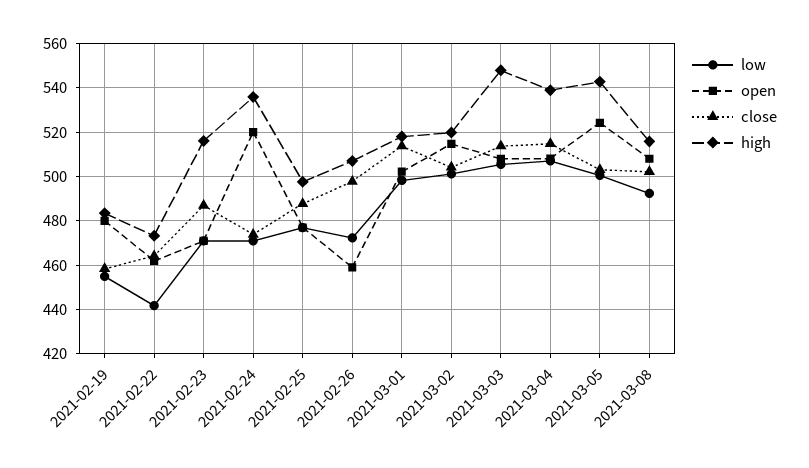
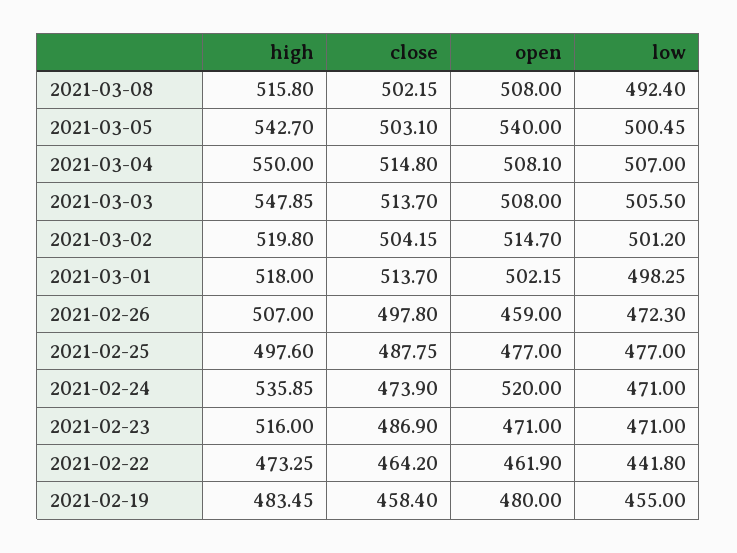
  {
    "low": {
      "2021-02-19": 455,
      "2021-02-22": 441.8,
      "2021-02-23": 471,
      "2021-02-24": 471,
      "2021-02-25": 477,
      "2021-02-26": 472.3,
      "2021-03-01": 498.25,
      "2021-03-02": 501.2,
      "2021-03-03": 505.5,
      "2021-03-04": 507,
      "2021-03-05": 500.45,
      "2021-03-08": 492.4
    },
    "open": {
      "2021-02-19": 480,
      "2021-02-22": 461.9,
      "2021-02-23": 471,
      "2021-02-24": 520,
      "2021-02-25": 477,
      "2021-02-26": 459,
      "2021-03-01": 502.15,
      "2021-03-02": 514.7,
      "2021-03-03": 508,
      "2021-03-04": 508.1,
-     "2021-03-05": 525,
+     "2021-03-05": 540,
      "2021-03-08": 508
    },
    "close": {
      "2021-02-19": 458.4,
      "2021-02-22": 464.2,
      "2021-02-23": 486.9,
      "2021-02-24": 473.9,
      "2021-02-25": 487.75,
      "2021-02-26": 497.8,
      "2021-03-01": 513.7,
      "2021-03-02": 504.15,
      "2021-03-03": 513.7,
      "2021-03-04": 514.8,
      "2021-03-05": 503.1,
      "2021-03-08": 502.15
    },
    "high": {
      "2021-02-19": 483.45,
      "2021-02-22": 473.25,
      "2021-02-23": 516,
      "2021-02-24": 535.85,
      "2021-02-25": 497.6,
      "2021-02-26": 507,
      "2021-03-01": 518,
      "2021-03-02": 519.8,
      "2021-03-03": 547.85,
-     "2021-03-04": 540,
+     "2021-03-04": 550,
      "2021-03-05": 542.7,
      "2021-03-08": 515.8
    }
  }

